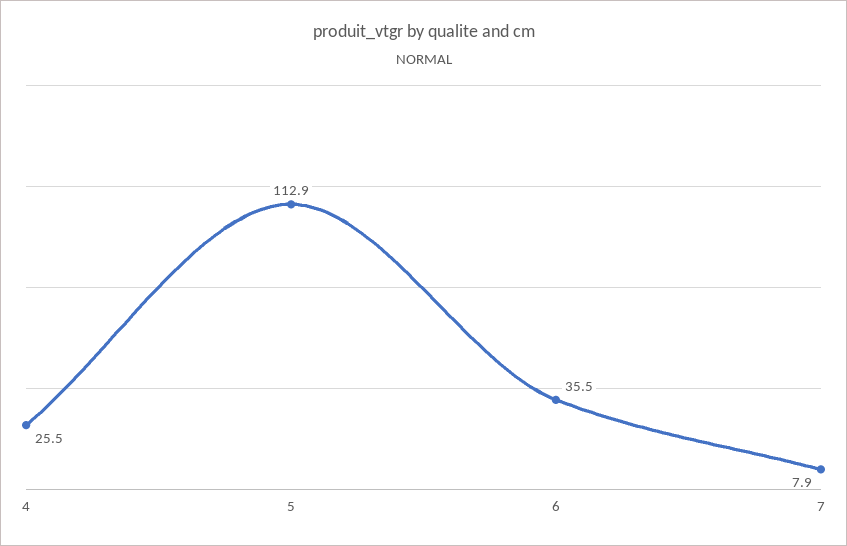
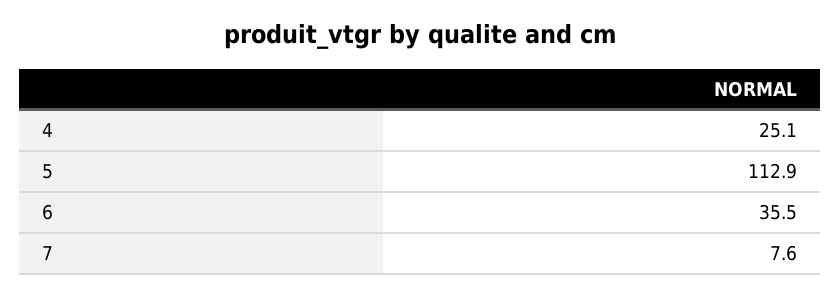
  {
-   "4": 25.5,
+   "4": 25.1,
    "5": 112.9,
    "6": 35.5,
-   "7": 7.9
+   "7": 7.6
  }

